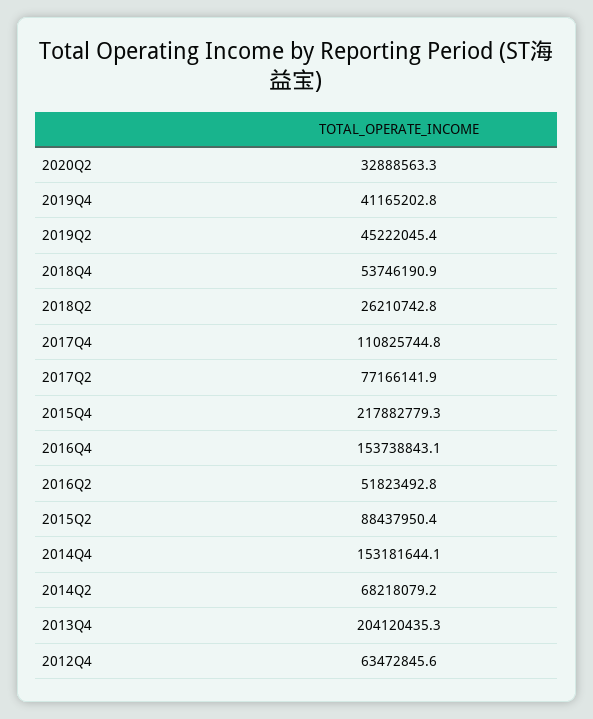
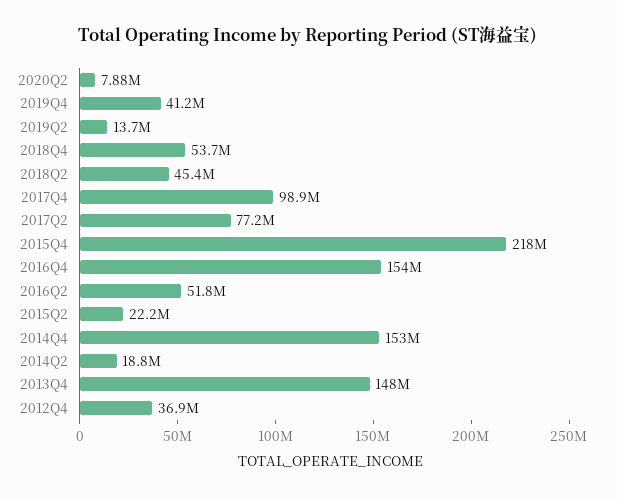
  {
-   "2020Q2": 32888563.3,
+   "2020Q2": 7880000,
    "2019Q4": 41165202.8,
-   "2019Q2": 45222045.4,
+   "2019Q2": 13700000,
    "2018Q4": 53746190.9,
-   "2018Q2": 26210742.8,
+   "2018Q2": 45400000,
-   "2017Q4": 110825744.8,
+   "2017Q4": 98900000,
    "2017Q2": 77166141.9,
    "2015Q4": 217882779.3,
    "2016Q4": 153738843.1,
    "2016Q2": 51823492.8,
-   "2015Q2": 88437950.4,
+   "2015Q2": 22200000,
    "2014Q4": 153181644.1,
-   "2014Q2": 68218079.2,
+   "2014Q2": 18800000,
-   "2013Q4": 204120435.3,
+   "2013Q4": 148000000,
-   "2012Q4": 63472845.6
+   "2012Q4": 36900000
  }

